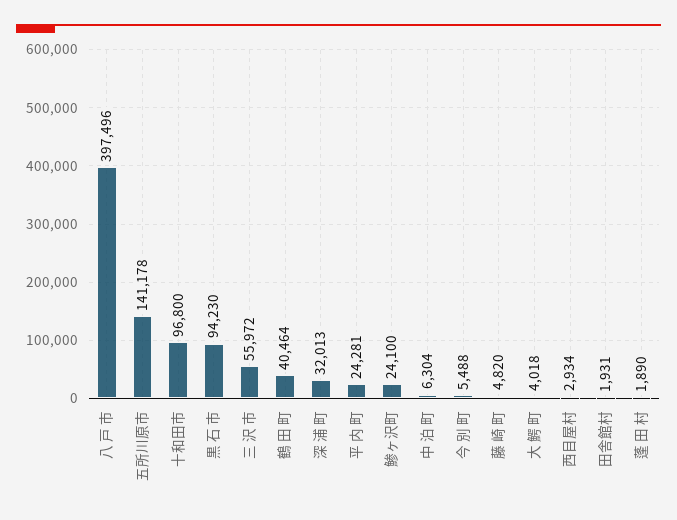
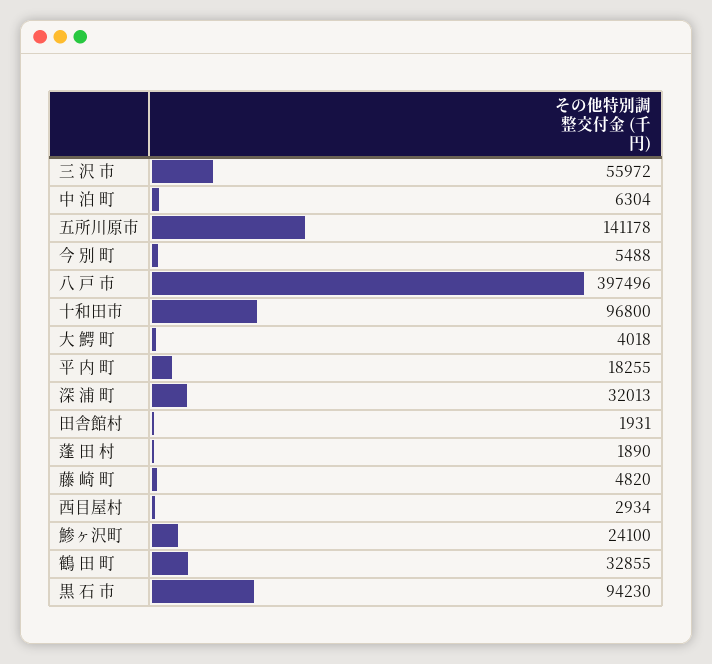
  {
    "八 戸 市": 397496,
    "五所川原市": 141178,
    "十和田市": 96800,
    "黒 石 市": 94230,
    "三 沢 市": 55972,
-   "鶴 田 町": 40464,
+   "鶴 田 町": 32855,
    "深 浦 町": 32013,
-   "平 内 町": 24281,
+   "平 内 町": 18255,
    "鯵ヶ沢町": 24100,
    "中 泊 町": 6304,
    "今 別 町": 5488,
    "藤 崎 町": 4820,
    "大 鰐 町": 4018,
    "西目屋村": 2934,
    "田舎館村": 1931,
    "蓬 田 村": 1890
  }

